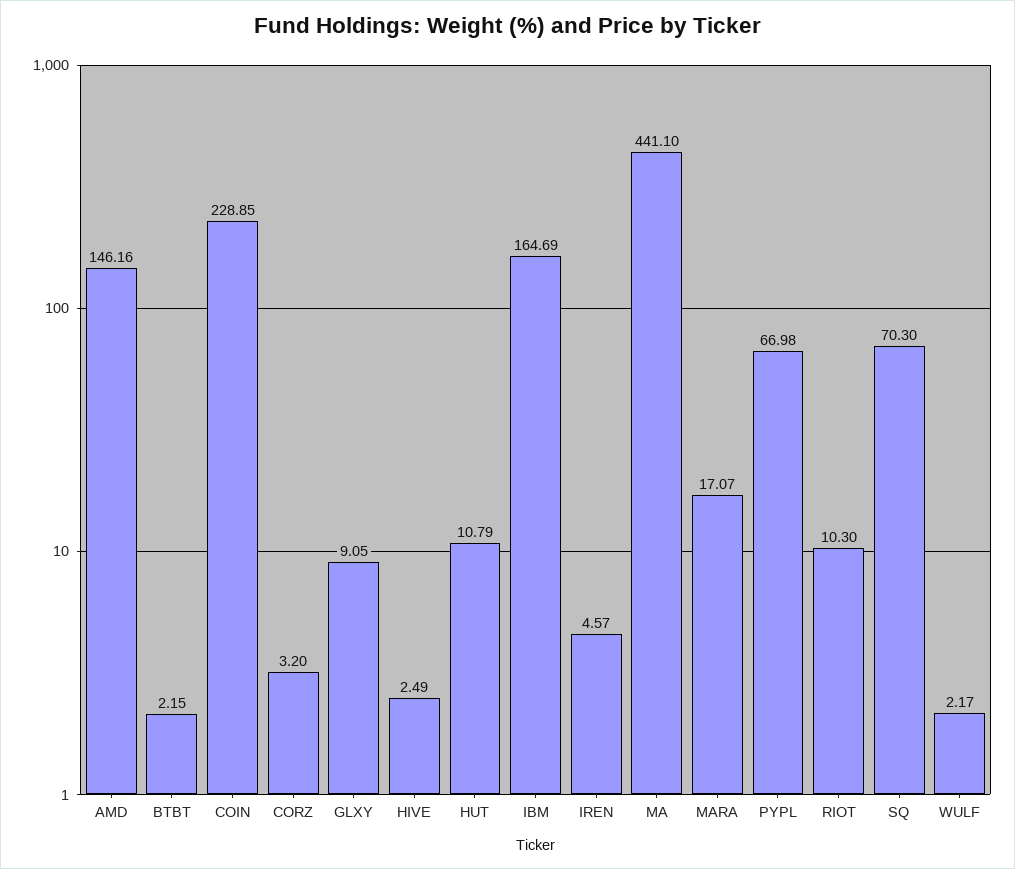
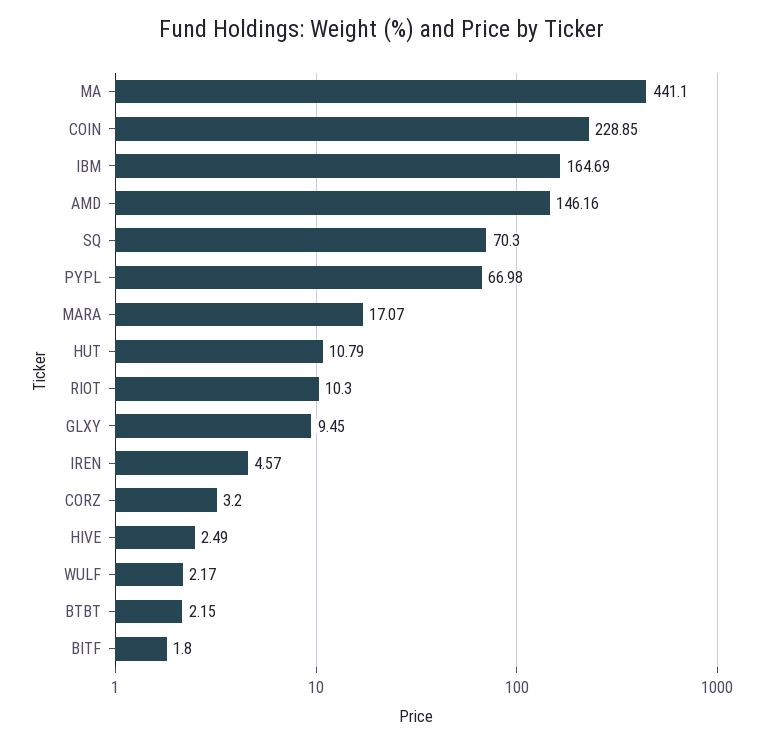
  {
    "AMD": 146.16,
    "BTBT": 2.15,
    "COIN": 228.85,
    "CORZ": 3.2,
-   "GLXY": 9.05,
+   "GLXY": 9.45,
    "HIVE": 2.49,
    "HUT": 10.79,
    "IBM": 164.69,
    "IREN": 4.57,
    "MA": 441.1,
    "MARA": 17.07,
    "PYPL": 66.98,
    "RIOT": 10.3,
    "SQ": 70.3,
-   "WULF": 2.17
+   "WULF": 2.17,
+   "BITF": 1.8
  }

